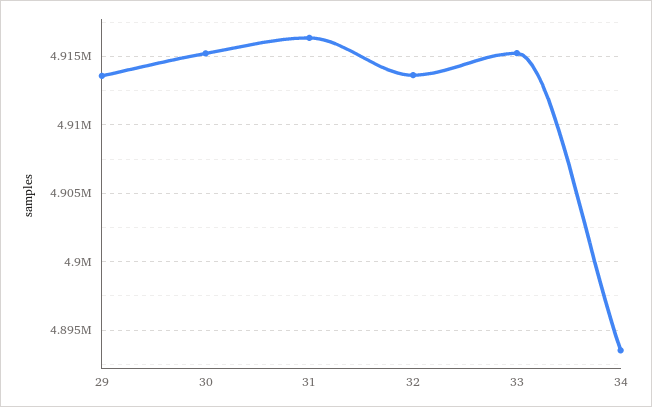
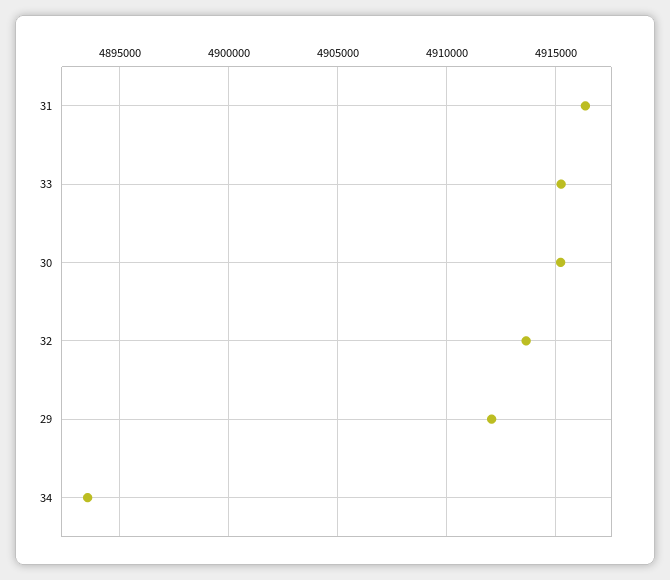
  {
-   "29": 4913500,
+   "29": 4912000,
    "30": 4915000,
    "31": 4916500,
    "32": 4913500,
    "33": 4915000,
    "34": 4893500
  }

